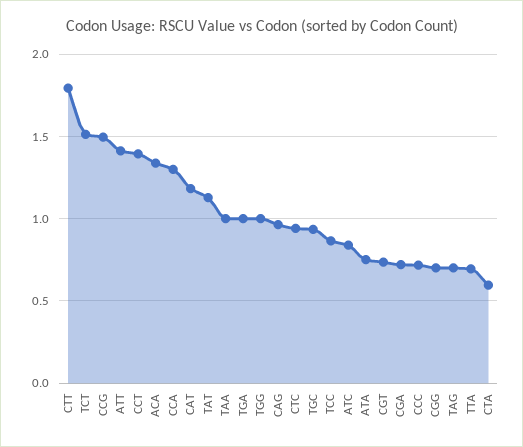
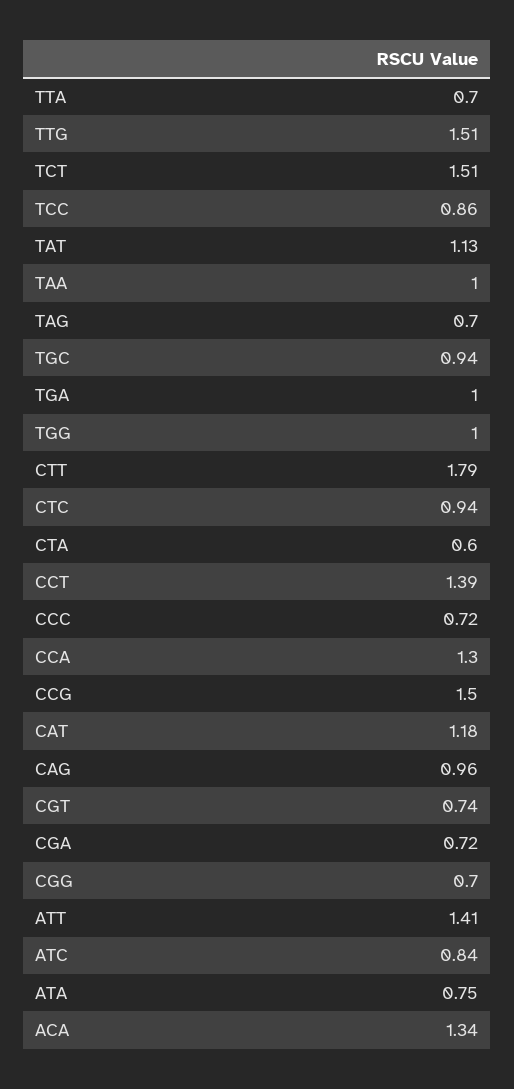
  {
    "CTT": 1.79,
    "TCT": 1.51,
    "CCG": 1.5,
    "ATT": 1.41,
    "CCT": 1.39,
    "ACA": 1.34,
    "CCA": 1.3,
    "CAT": 1.18,
    "TAT": 1.13,
    "TAA": 1,
    "TGA": 1,
    "TGG": 1,
    "CAG": 0.96,
    "CTC": 0.94,
    "TGC": 0.94,
    "TCC": 0.86,
    "ATC": 0.84,
    "ATA": 0.75,
    "CGT": 0.74,
    "CGA": 0.72,
    "CCC": 0.72,
    "CGG": 0.7,
    "TAG": 0.7,
    "TTA": 0.7,
-   "CTA": 0.6
+   "CTA": 0.6,
+   "TTG": 1.51
  }

